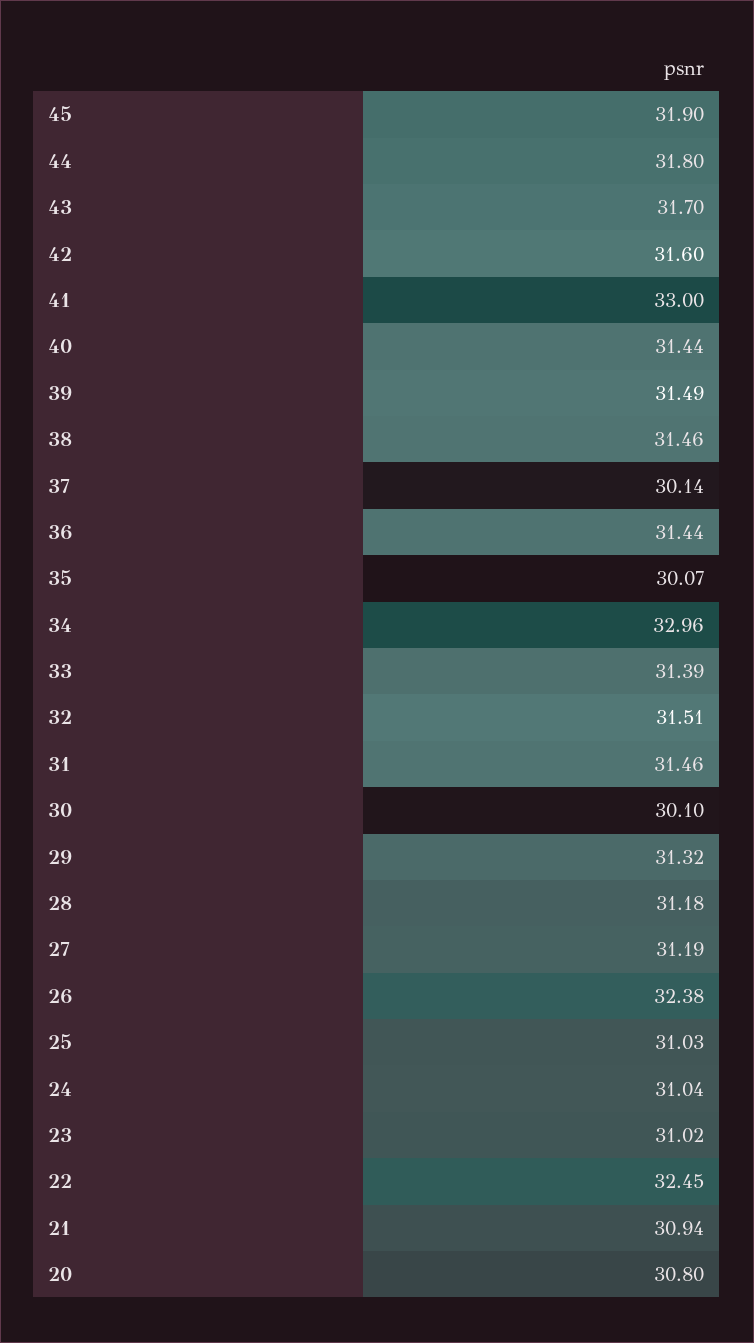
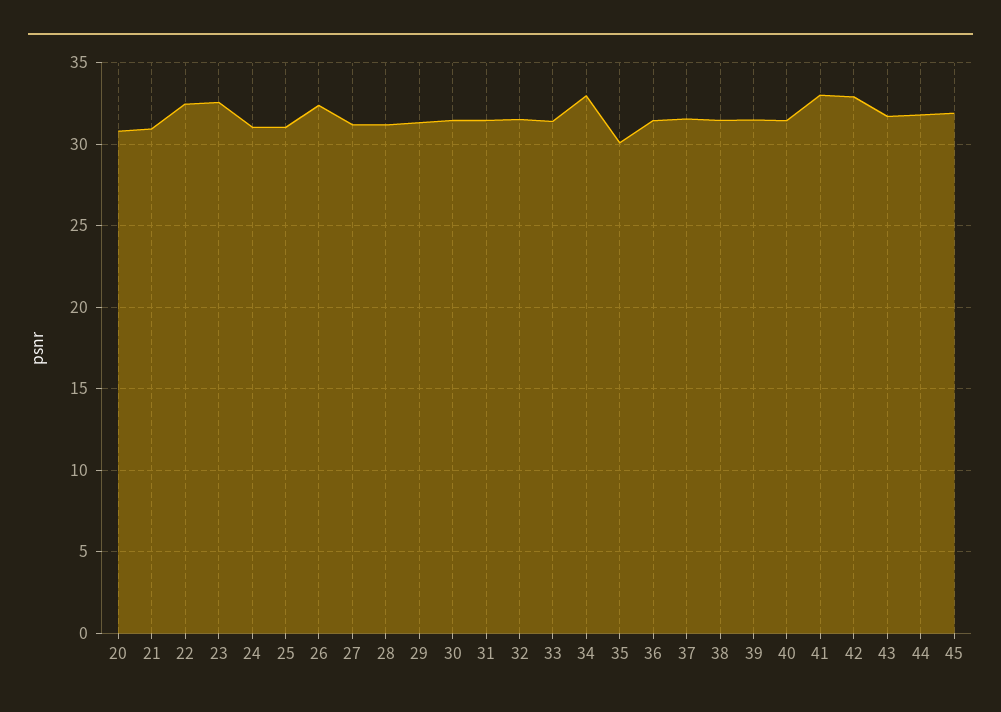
  {
    "45": 31.9,
    "44": 31.8,
    "43": 31.7,
-   "42": 31.6,
+   "42": 33,
    "41": 33,
    "40": 31.44,
    "39": 31.49,
    "38": 31.46,
-   "37": 30.14,
+   "37": 31.5,
    "36": 31.44,
    "35": 30.07,
    "34": 32.96,
    "33": 31.39,
    "32": 31.51,
    "31": 31.46,
-   "30": 30.1,
+   "30": 31.5,
    "29": 31.32,
    "28": 31.18,
    "27": 31.19,
    "26": 32.38,
    "25": 31.03,
    "24": 31.04,
-   "23": 31.02,
+   "23": 32.5,
    "22": 32.45,
    "21": 30.94,
    "20": 30.8
  }

